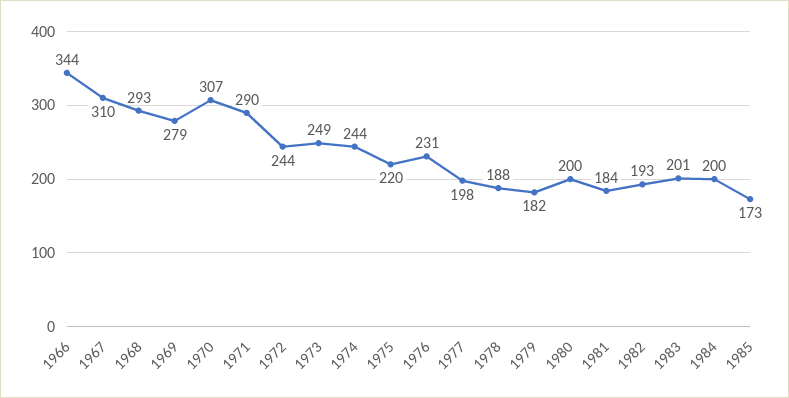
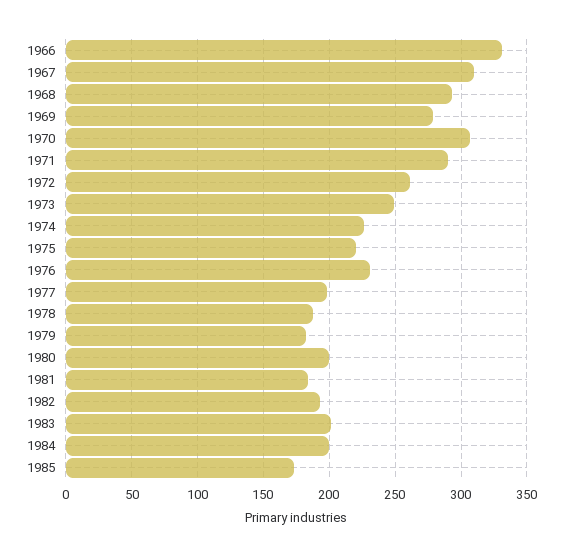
  {
-   "1966": 344,
+   "1966": 330,
    "1967": 310,
    "1968": 293,
    "1969": 279,
    "1970": 307,
    "1971": 290,
-   "1972": 244,
+   "1972": 260,
    "1973": 249,
-   "1974": 244,
+   "1974": 225,
    "1975": 220,
    "1976": 231,
    "1977": 198,
    "1978": 188,
    "1979": 182,
    "1980": 200,
    "1981": 184,
    "1982": 193,
    "1983": 201,
    "1984": 200,
    "1985": 173
  }

